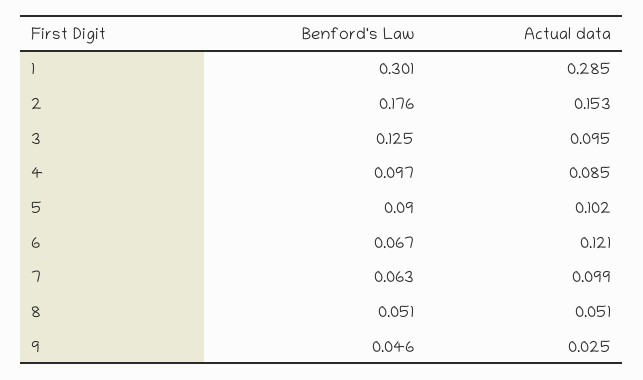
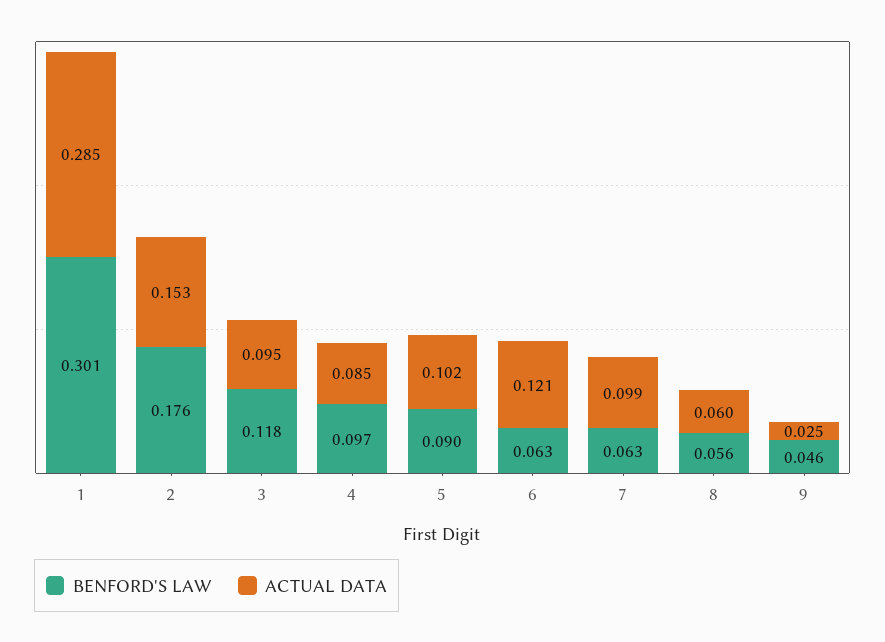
  {
    "Benford's Law": {
      "1": 0.301,
      "2": 0.176,
-     "3": 0.125,
+     "3": 0.118,
      "4": 0.097,
      "5": 0.09,
-     "6": 0.067,
+     "6": 0.063,
      "7": 0.063,
-     "8": 0.051,
+     "8": 0.056,
      "9": 0.046
    },
    "Actual data": {
      "1": 0.285,
      "2": 0.153,
      "3": 0.095,
      "4": 0.085,
      "5": 0.102,
      "6": 0.121,
      "7": 0.099,
-     "8": 0.051,
+     "8": 0.06,
      "9": 0.025
    }
  }

